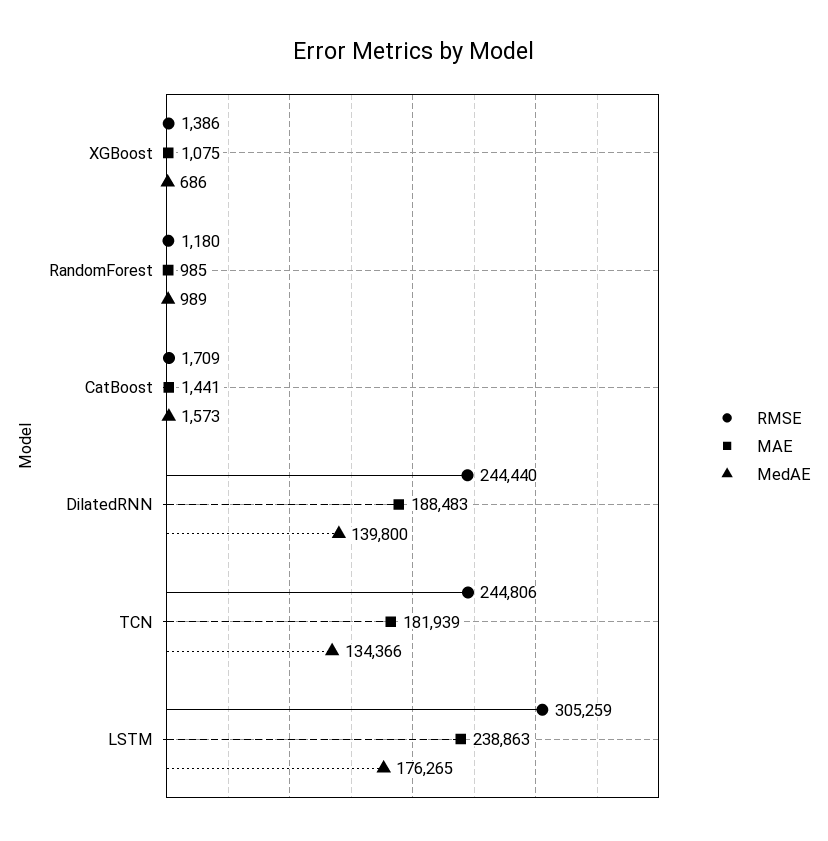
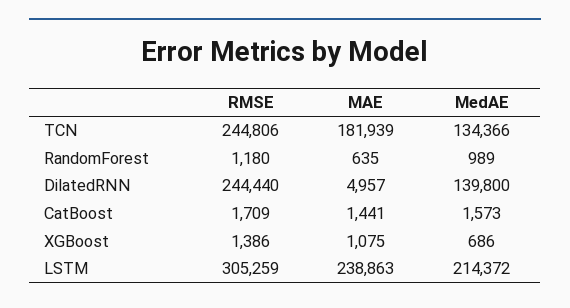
  {
    "RMSE": {
      "XGBoost": 1386,
      "RandomForest": 1180,
      "CatBoost": 1709,
      "DilatedRNN": 244440,
      "TCN": 244806,
      "LSTM": 305259
    },
    "MAE": {
      "XGBoost": 1075,
-     "RandomForest": 985,
+     "RandomForest": 635,
      "CatBoost": 1441,
-     "DilatedRNN": 188483,
+     "DilatedRNN": 4957,
      "TCN": 181939,
      "LSTM": 238863
    },
    "MedAE": {
      "XGBoost": 686,
      "RandomForest": 989,
      "CatBoost": 1573,
      "DilatedRNN": 139800,
      "TCN": 134366,
-     "LSTM": 176265
+     "LSTM": 214372
    }
  }

